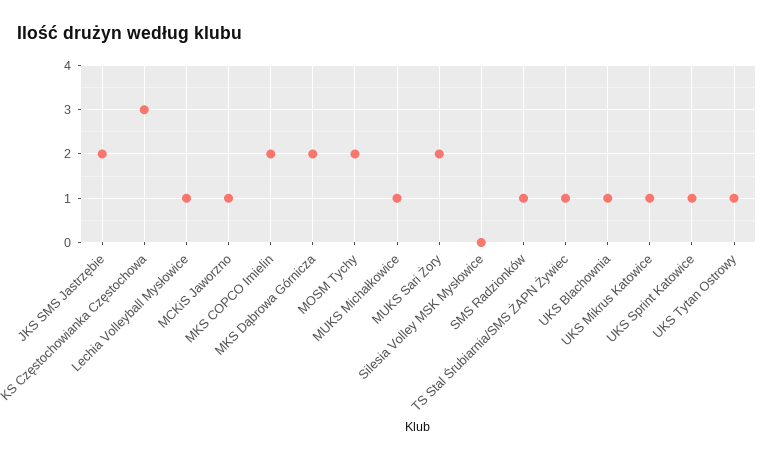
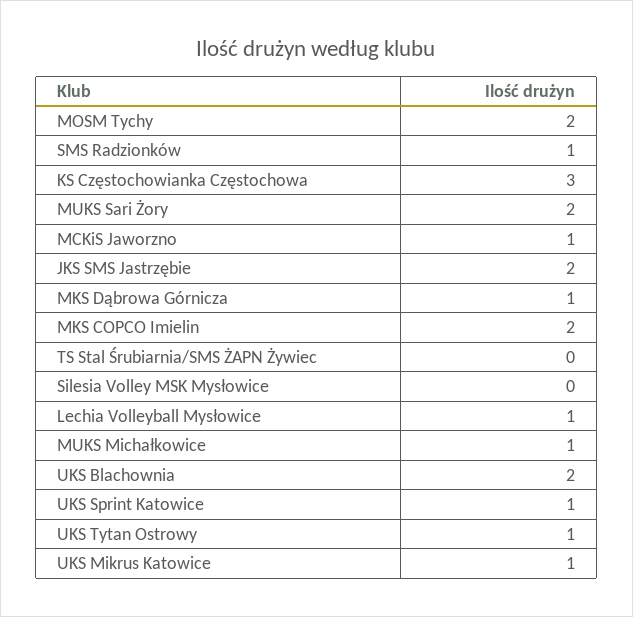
  {
    "JKS SMS Jastrzębie": 2,
    "KS Częstochowianka Częstochowa": 3,
    "Lechia Volleyball Mysłowice": 1,
    "MCKiS Jaworzno": 1,
    "MKS COPCO Imielin": 2,
-   "MKS Dąbrowa Górnicza": 2,
+   "MKS Dąbrowa Górnicza": 1,
    "MOSM Tychy": 2,
    "MUKS Michałkowice": 1,
    "MUKS Sari Żory": 2,
    "Silesia Volley MSK Mysłowice": 0,
    "SMS Radzionków": 1,
-   "TS Stal Śrubiarnia/SMS ŻAPN Żywiec": 1,
+   "TS Stal Śrubiarnia/SMS ŻAPN Żywiec": 0,
-   "UKS Blachownia": 1,
+   "UKS Blachownia": 2,
    "UKS Mikrus Katowice": 1,
    "UKS Sprint Katowice": 1,
    "UKS Tytan Ostrowy": 1
  }

